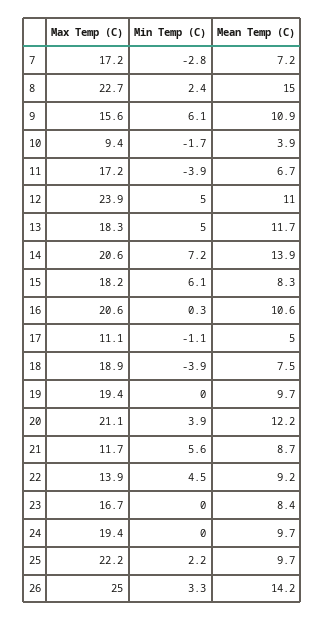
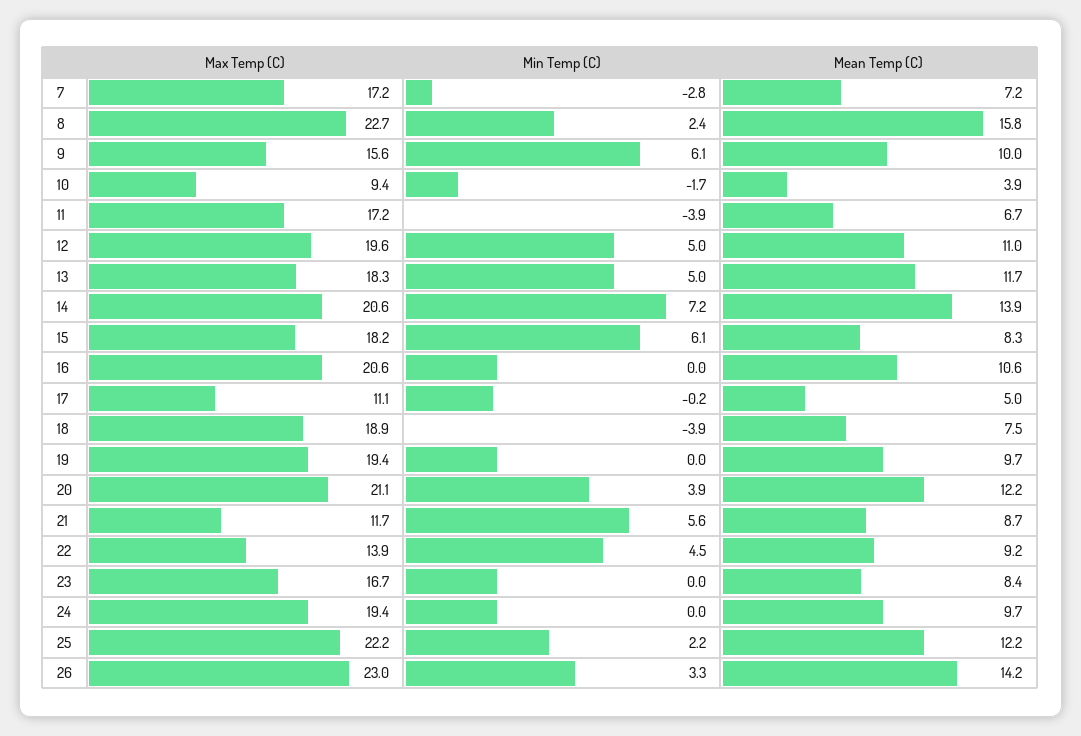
  {
    "Max Temp (C)": {
      "7": 17.2,
      "8": 22.7,
      "9": 15.6,
      "10": 9.4,
      "11": 17.2,
-     "12": 23.9,
+     "12": 19.6,
      "13": 18.3,
      "14": 20.6,
      "15": 18.2,
      "16": 20.6,
      "17": 11.1,
      "18": 18.9,
      "19": 19.4,
      "20": 21.1,
      "21": 11.7,
      "22": 13.9,
      "23": 16.7,
      "24": 19.4,
      "25": 22.2,
-     "26": 25
+     "26": 23
    },
    "Min Temp (C)": {
      "7": -2.8,
      "8": 2.4,
      "9": 6.1,
      "10": -1.7,
      "11": -3.9,
      "12": 5,
      "13": 5,
      "14": 7.2,
      "15": 6.1,
-     "16": 0.3,
+     "16": 0,
-     "17": -1.1,
+     "17": -0.2,
      "18": -3.9,
      "19": 0,
      "20": 3.9,
      "21": 5.6,
      "22": 4.5,
      "23": 0,
      "24": 0,
      "25": 2.2,
      "26": 3.3
    },
    "Mean Temp (C)": {
      "7": 7.2,
-     "8": 15,
+     "8": 15.8,
-     "9": 10.9,
+     "9": 10,
      "10": 3.9,
      "11": 6.7,
      "12": 11,
      "13": 11.7,
      "14": 13.9,
      "15": 8.3,
      "16": 10.6,
      "17": 5,
      "18": 7.5,
      "19": 9.7,
      "20": 12.2,
      "21": 8.7,
      "22": 9.2,
      "23": 8.4,
      "24": 9.7,
-     "25": 9.7,
+     "25": 12.2,
      "26": 14.2
    }
  }

